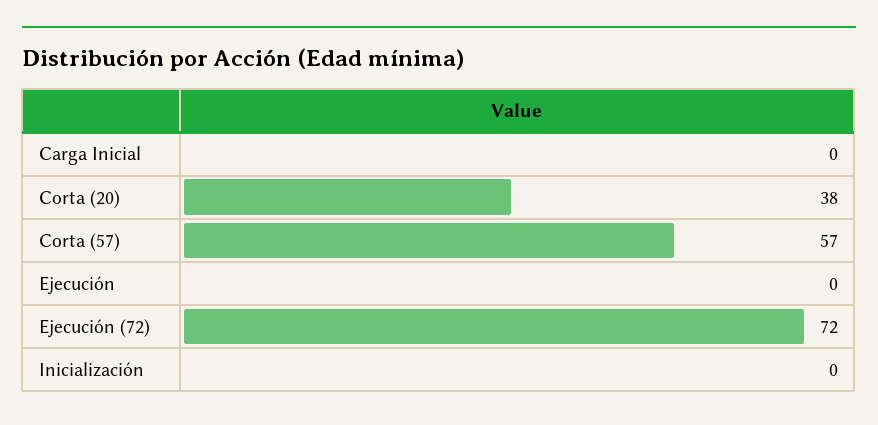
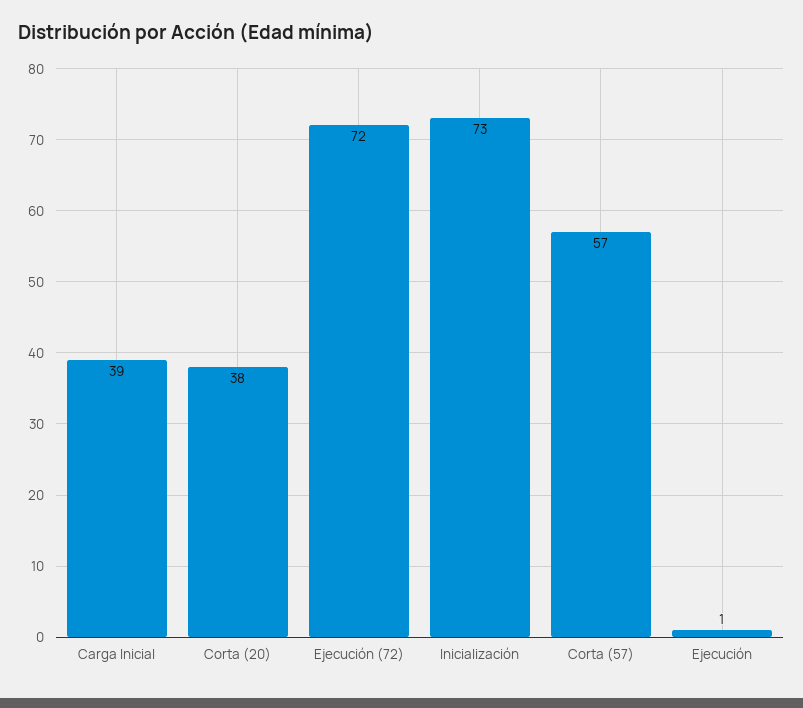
  {
-   "Carga Inicial": 0,
+   "Carga Inicial": 39,
    "Corta (20)": 38,
    "Corta (57)": 57,
-   "Ejecución": 0,
+   "Ejecución": 1,
    "Ejecución (72)": 72,
-   "Inicialización": 0
+   "Inicialización": 73
  }

